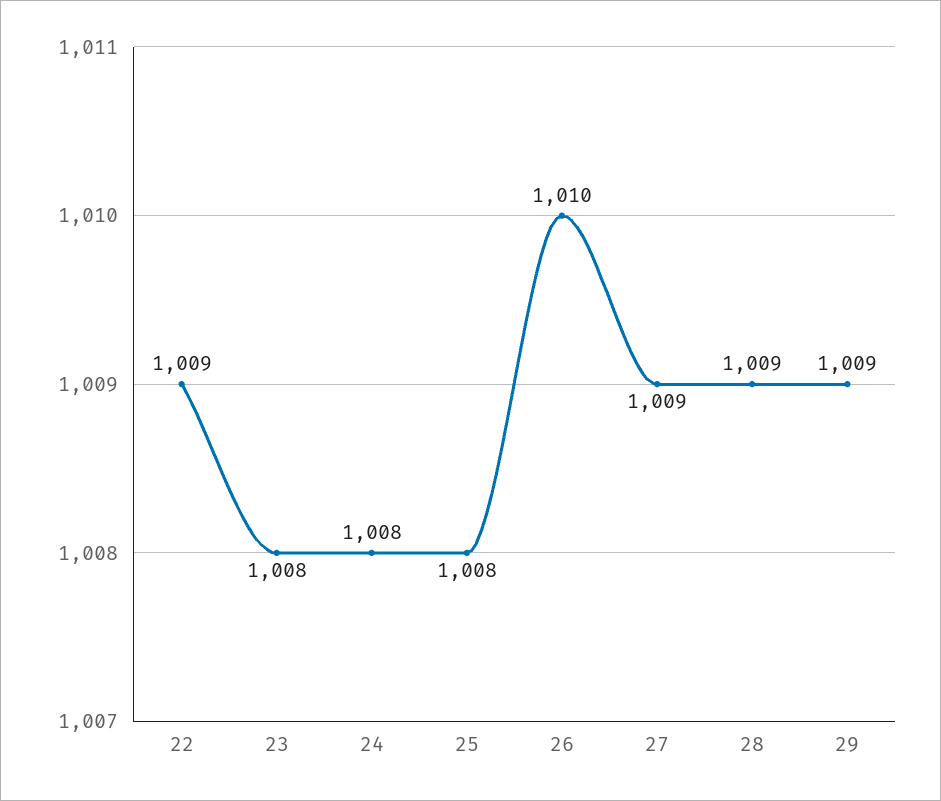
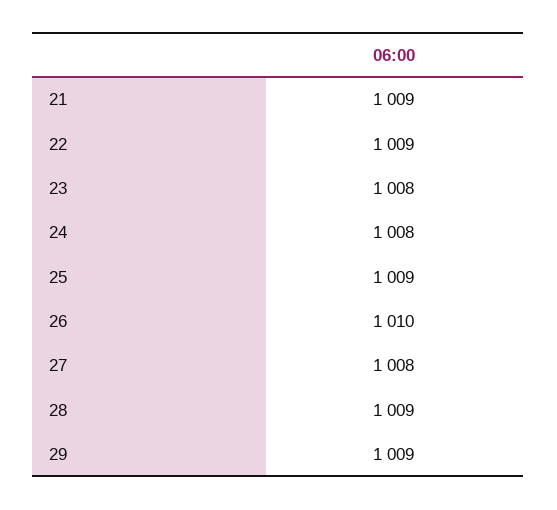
  {
    "22": 1009,
    "23": 1008,
    "24": 1008,
-   "25": 1008,
+   "25": 1009,
    "26": 1010,
-   "27": 1009,
+   "27": 1008,
    "28": 1009,
-   "29": 1009
+   "29": 1009,
+   "21": 1009
  }

